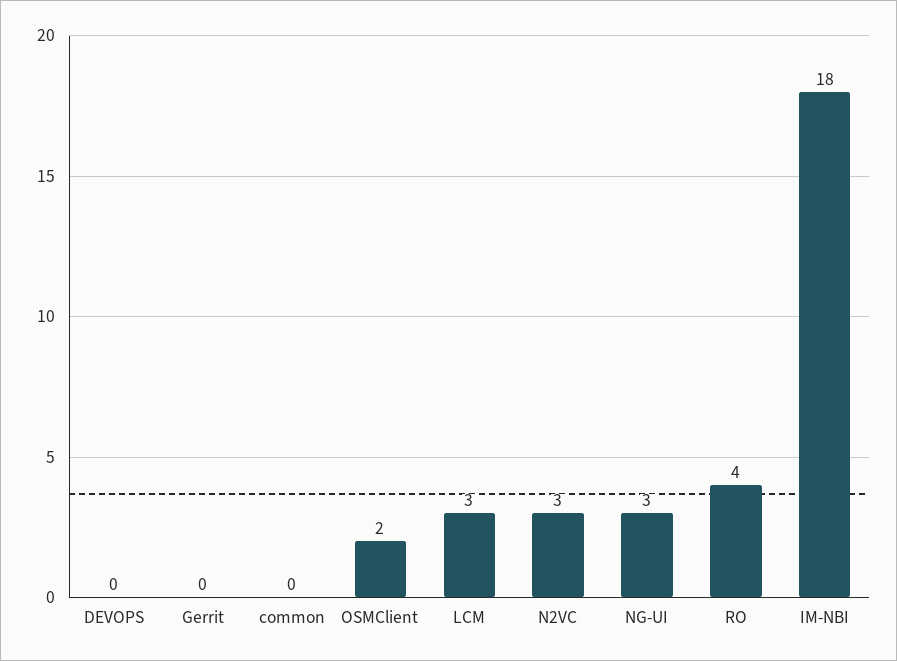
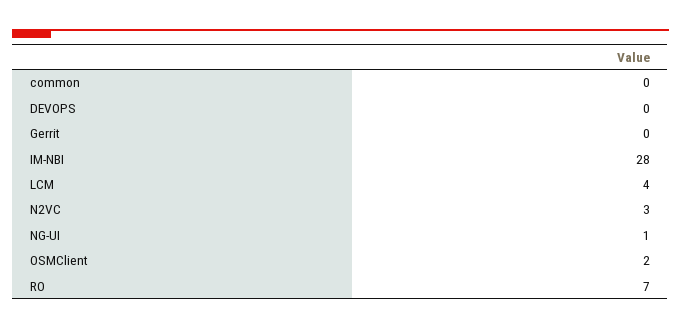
  {
    "DEVOPS": 0,
    "Gerrit": 0,
    "common": 0,
    "OSMClient": 2,
-   "LCM": 3,
+   "LCM": 4,
    "N2VC": 3,
-   "NG-UI": 3,
+   "NG-UI": 1,
-   "RO": 4,
+   "RO": 7,
-   "IM-NBI": 18
+   "IM-NBI": 28
  }

